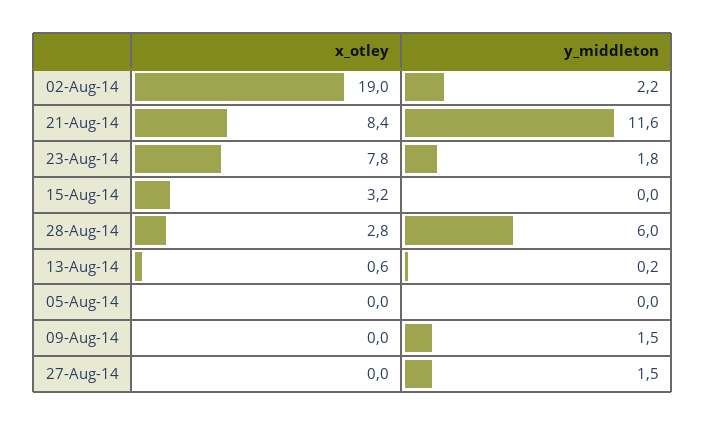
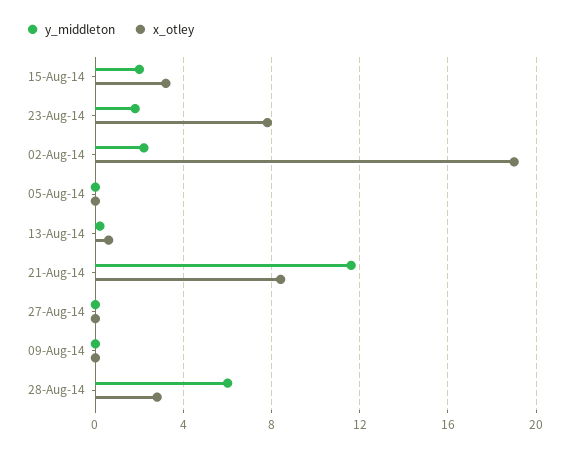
  {
    "x_otley": {
      "02-Aug-14": 19,
      "21-Aug-14": 8.4,
      "23-Aug-14": 7.8,
      "15-Aug-14": 3.2,
      "28-Aug-14": 2.8,
      "13-Aug-14": 0.6,
      "05-Aug-14": 0,
      "09-Aug-14": 0,
      "27-Aug-14": 0
    },
    "y_middleton": {
      "02-Aug-14": 2.2,
      "21-Aug-14": 11.6,
      "23-Aug-14": 1.8,
-     "15-Aug-14": 0,
+     "15-Aug-14": 2,
      "28-Aug-14": 6,
      "13-Aug-14": 0.2,
      "05-Aug-14": 0,
-     "09-Aug-14": 1.5,
+     "09-Aug-14": 0,
-     "27-Aug-14": 1.5
+     "27-Aug-14": 0
    }
  }

